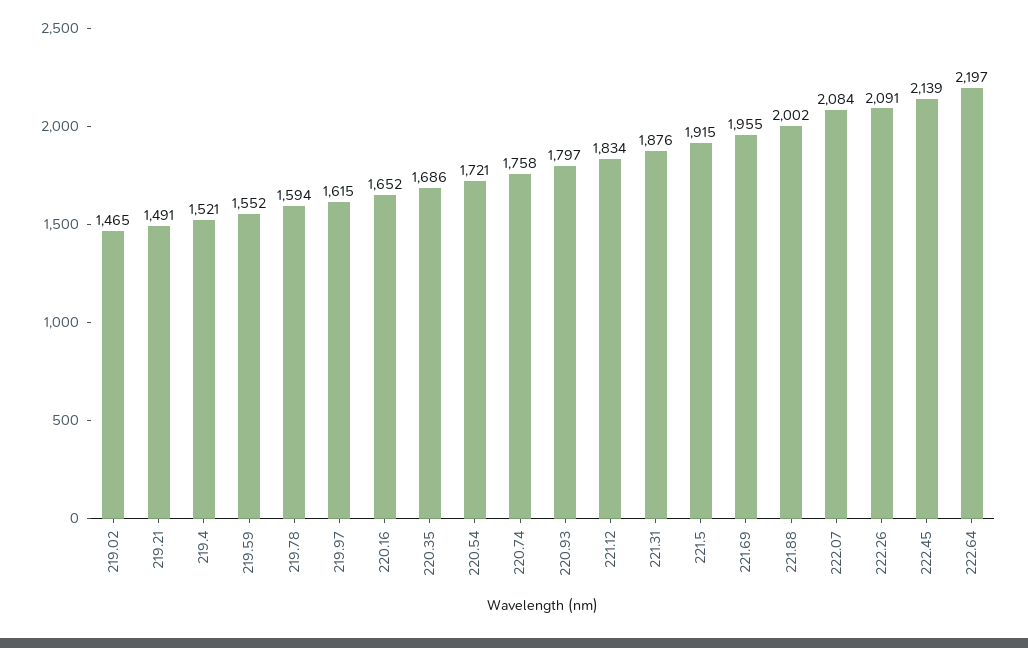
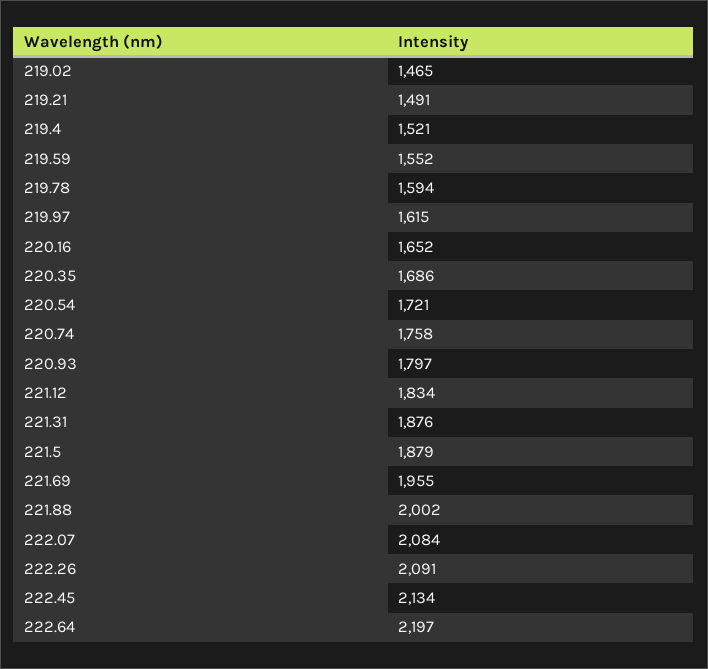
  {
    "219.02": 1465,
    "219.21": 1491,
    "219.4": 1521,
    "219.59": 1552,
    "219.78": 1594,
    "219.97": 1615,
    "220.16": 1652,
    "220.35": 1686,
    "220.54": 1721,
    "220.74": 1758,
    "220.93": 1797,
    "221.12": 1834,
    "221.31": 1876,
-   "221.5": 1915,
+   "221.5": 1879,
    "221.69": 1955,
    "221.88": 2002,
    "222.07": 2084,
    "222.26": 2091,
-   "222.45": 2139,
+   "222.45": 2134,
    "222.64": 2197
  }

